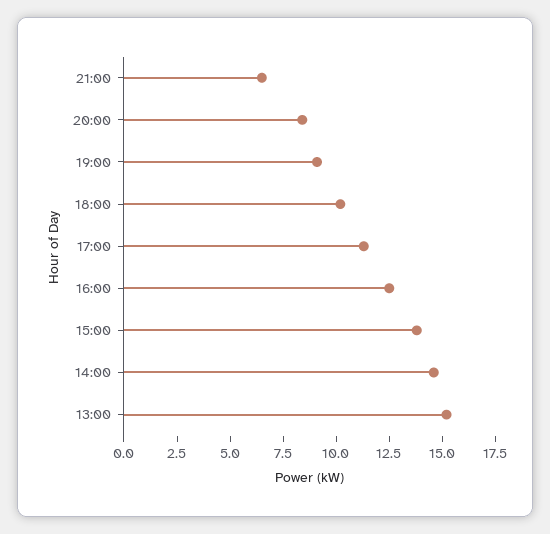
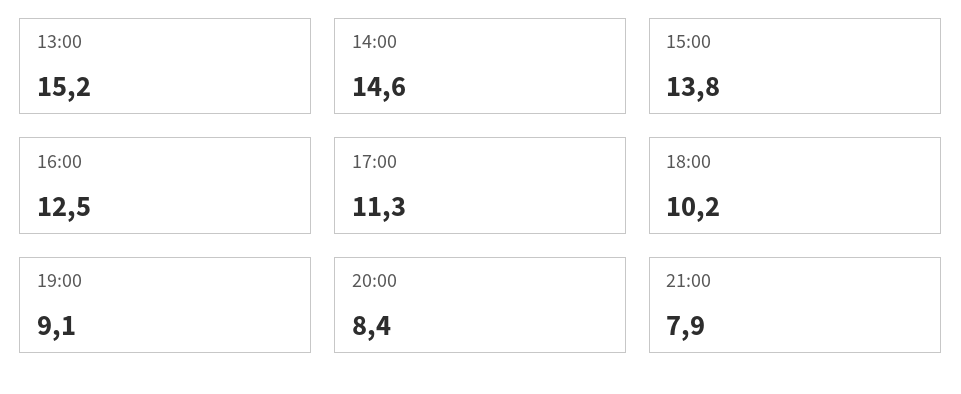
  {
-   "21:00": 6.5,
+   "21:00": 7.9,
    "20:00": 8.4,
    "19:00": 9.1,
    "18:00": 10.2,
    "17:00": 11.3,
    "16:00": 12.5,
    "15:00": 13.8,
    "14:00": 14.6,
    "13:00": 15.2
  }

